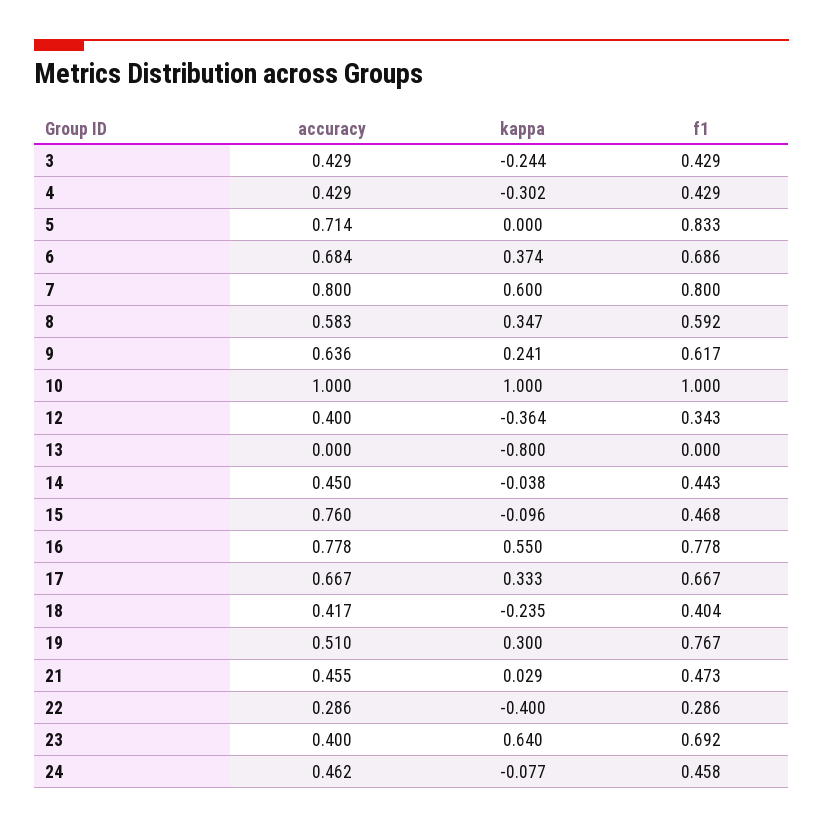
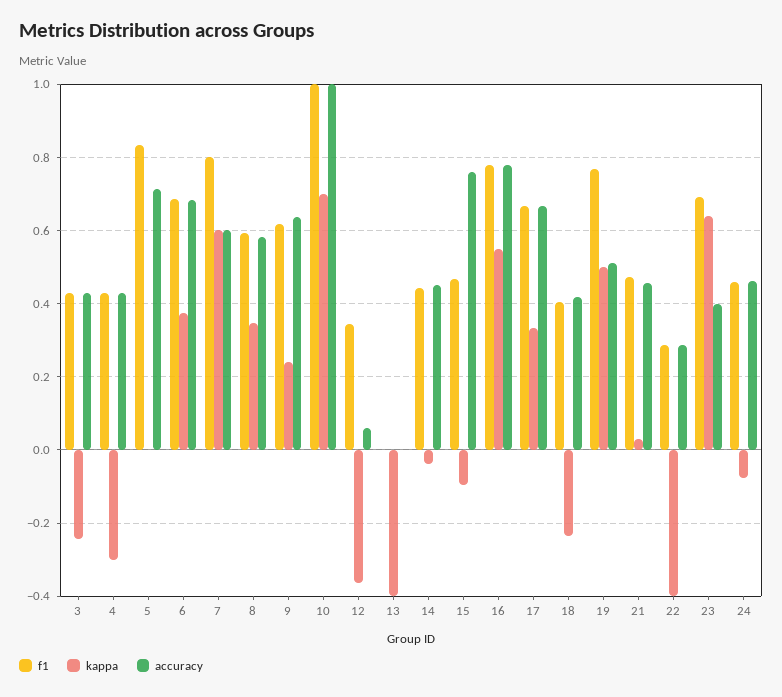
  {
    "accuracy": {
      "3": 0.429,
      "4": 0.429,
      "5": 0.714,
      "6": 0.684,
-     "7": 0.8,
+     "7": 0.6,
      "8": 0.583,
      "9": 0.636,
      "10": 1,
-     "12": 0.4,
+     "12": 0.06,
      "13": 0,
      "14": 0.45,
      "15": 0.76,
      "16": 0.778,
      "17": 0.667,
      "18": 0.417,
      "19": 0.51,
      "21": 0.455,
      "22": 0.286,
      "23": 0.4,
      "24": 0.462
    },
    "kappa": {
      "3": -0.244,
      "4": -0.302,
      "5": 0,
      "6": 0.374,
      "7": 0.6,
      "8": 0.347,
      "9": 0.241,
-     "10": 1,
+     "10": 0.7,
      "12": -0.364,
-     "13": -0.8,
+     "13": -0.4,
      "14": -0.038,
      "15": -0.096,
      "16": 0.55,
      "17": 0.333,
      "18": -0.235,
-     "19": 0.3,
+     "19": 0.5,
      "21": 0.029,
      "22": -0.4,
      "23": 0.64,
      "24": -0.077
    },
    "f1": {
      "3": 0.429,
      "4": 0.429,
      "5": 0.833,
      "6": 0.686,
      "7": 0.8,
      "8": 0.592,
      "9": 0.617,
      "10": 1,
      "12": 0.343,
      "13": 0,
      "14": 0.443,
      "15": 0.468,
      "16": 0.778,
      "17": 0.667,
      "18": 0.404,
      "19": 0.767,
      "21": 0.473,
      "22": 0.286,
      "23": 0.692,
      "24": 0.458
    }
  }

